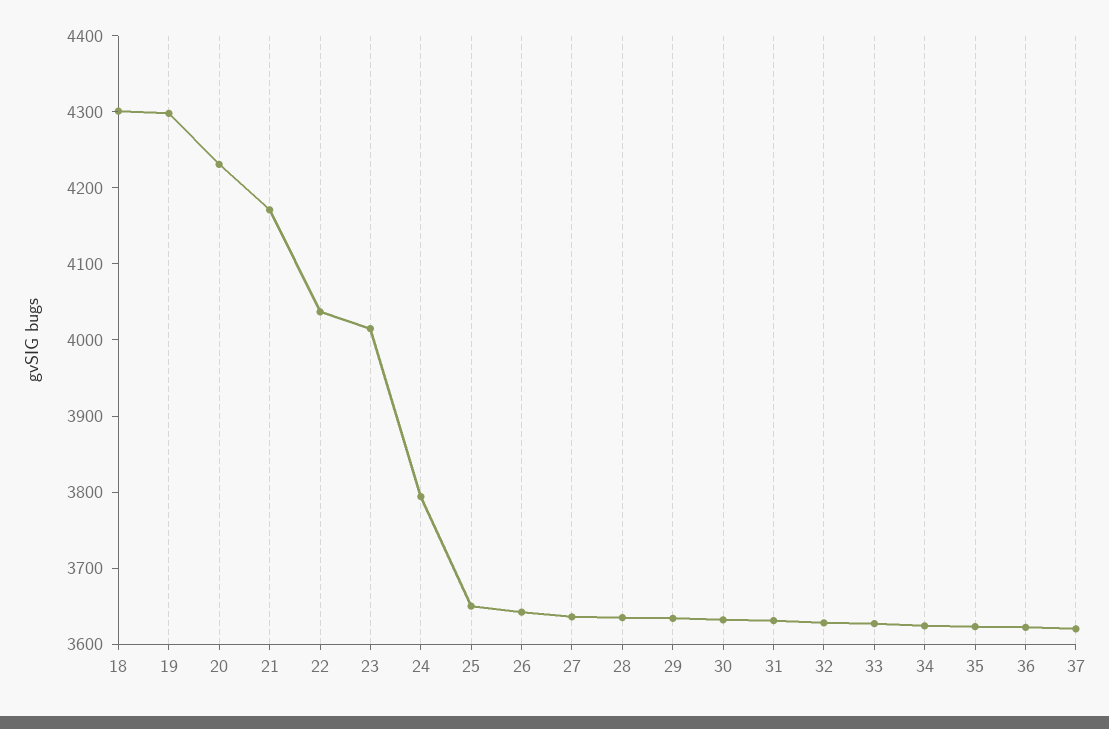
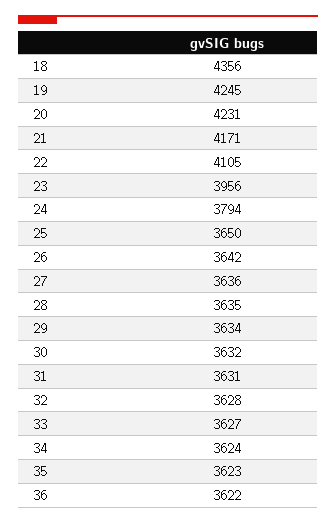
  {
-   "18": 4300,
+   "18": 4356,
-   "19": 4300,
+   "19": 4245,
    "20": 4231,
    "21": 4171,
-   "22": 4040,
+   "22": 4105,
-   "23": 4020,
+   "23": 3956,
    "24": 3794,
    "25": 3650,
    "26": 3642,
    "27": 3636,
    "28": 3635,
    "29": 3634,
    "30": 3632,
    "31": 3631,
    "32": 3628,
    "33": 3627,
    "34": 3624,
    "35": 3623,
-   "36": 3622,
+   "36": 3622
-   "37": 3620
  }

